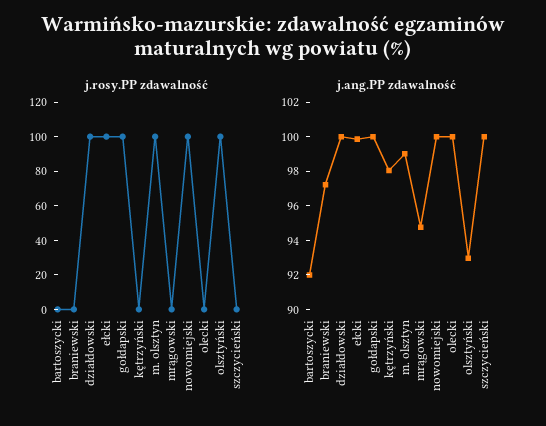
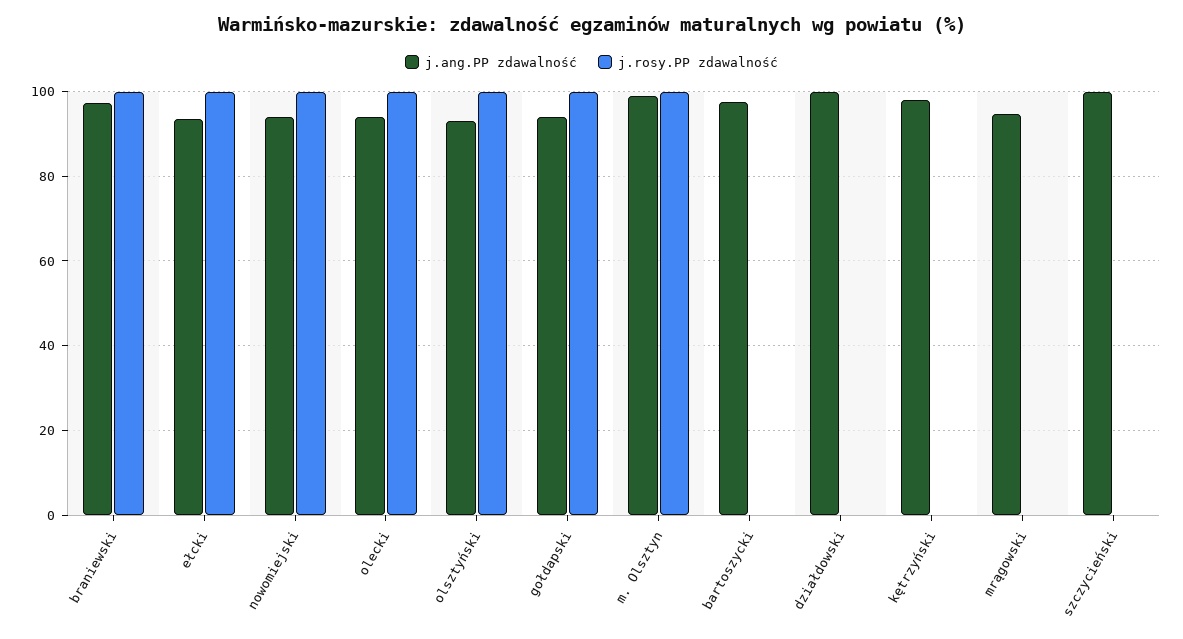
  {
    "j.rosy.PP zdawalność": {
      "bartoszycki": 0,
-     "braniewski": 0,
+     "braniewski": 100,
-     "działdowski": 100,
+     "działdowski": 0,
      "ełcki": 100,
      "gołdapski": 100,
      "kętrzyński": 0,
      "m. olsztyn": 100,
      "mrągowski": 0,
      "nowomiejski": 100,
-     "olecki": 0,
+     "olecki": 100,
      "olsztyński": 100,
      "szczycieński": 0
    },
    "j.ang.PP zdawalność": {
-     "bartoszycki": 92,
+     "bartoszycki": 98,
      "braniewski": 97,
      "działdowski": 100,
-     "ełcki": 100,
+     "ełcki": 94,
-     "gołdapski": 100,
+     "gołdapski": 94,
      "kętrzyński": 98,
      "m. olsztyn": 99,
      "mrągowski": 95,
-     "nowomiejski": 100,
+     "nowomiejski": 94,
-     "olecki": 100,
+     "olecki": 94,
      "olsztyński": 93,
      "szczycieński": 100
    }
  }

